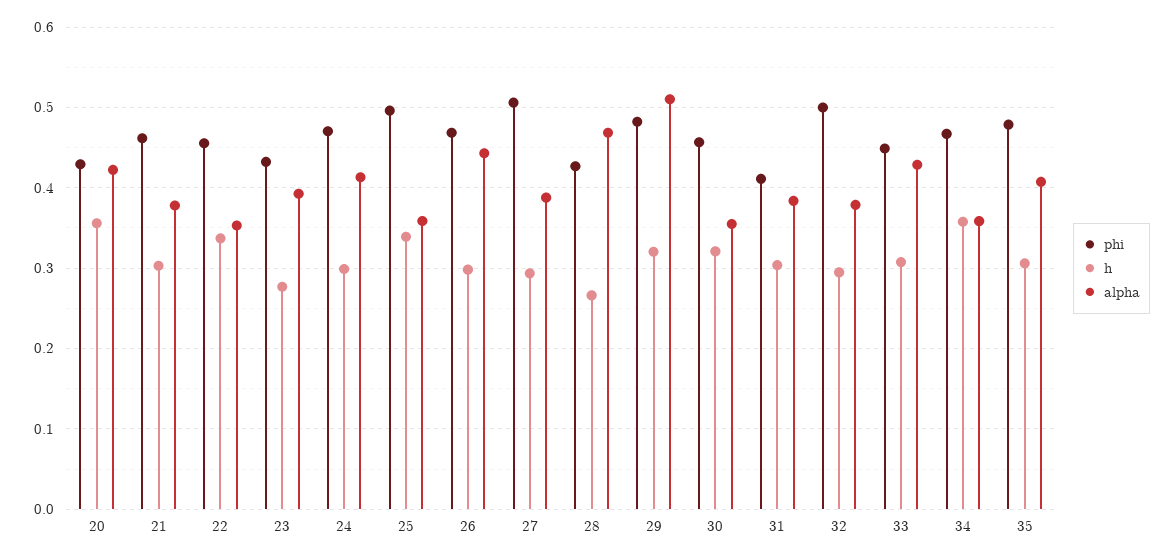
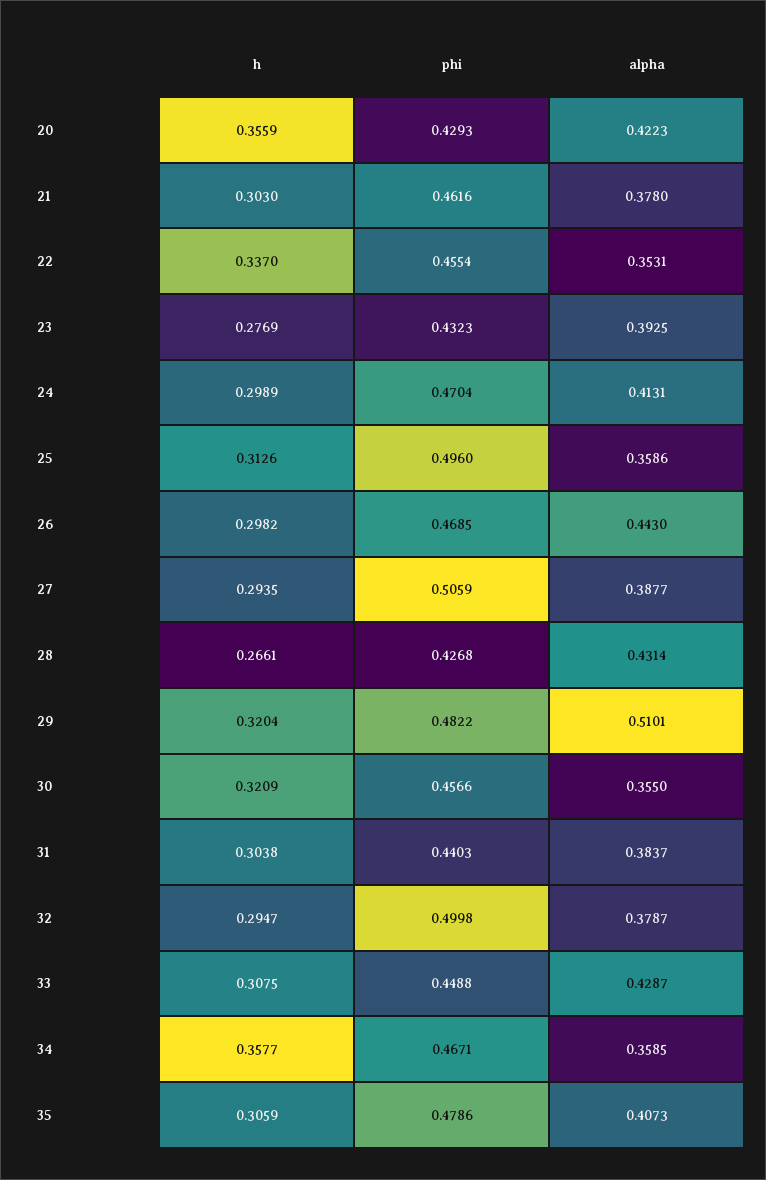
  {
    "phi": {
      "20": 0.4293,
      "21": 0.4616,
      "22": 0.4554,
      "23": 0.4323,
      "24": 0.4704,
      "25": 0.496,
      "26": 0.4685,
      "27": 0.5059,
      "28": 0.4268,
      "29": 0.4822,
      "30": 0.4566,
-     "31": 0.41,
+     "31": 0.4403,
      "32": 0.4998,
      "33": 0.4488,
      "34": 0.4671,
      "35": 0.4786
    },
    "h": {
      "20": 0.3559,
      "21": 0.303,
      "22": 0.337,
      "23": 0.2769,
      "24": 0.2989,
-     "25": 0.34,
+     "25": 0.3126,
      "26": 0.2982,
      "27": 0.2935,
      "28": 0.2661,
      "29": 0.3204,
      "30": 0.3209,
      "31": 0.3038,
      "32": 0.2947,
      "33": 0.3075,
      "34": 0.3577,
      "35": 0.3059
    },
    "alpha": {
      "20": 0.4223,
      "21": 0.378,
      "22": 0.3531,
      "23": 0.3925,
      "24": 0.4131,
      "25": 0.3586,
      "26": 0.443,
      "27": 0.3877,
-     "28": 0.47,
+     "28": 0.4314,
      "29": 0.5101,
      "30": 0.355,
      "31": 0.3837,
      "32": 0.3787,
      "33": 0.4287,
      "34": 0.3585,
      "35": 0.4073
    }
  }

